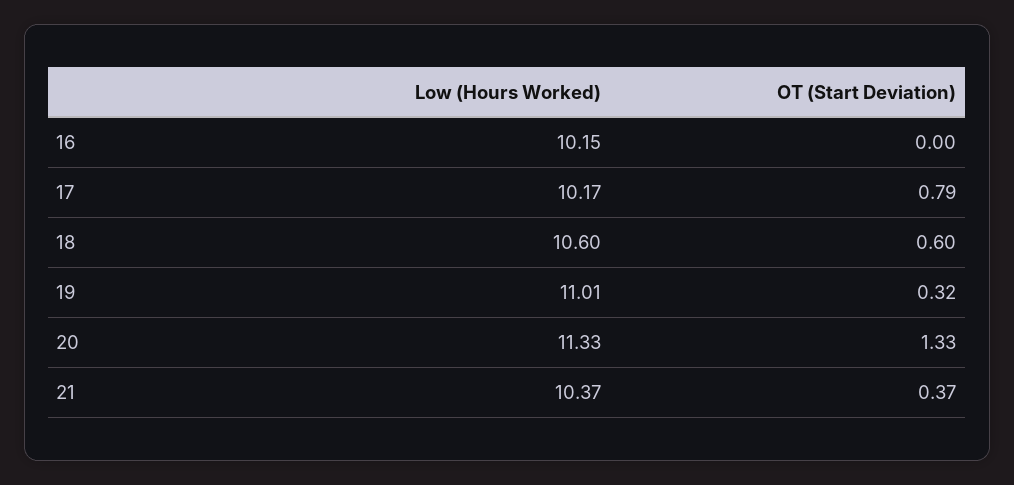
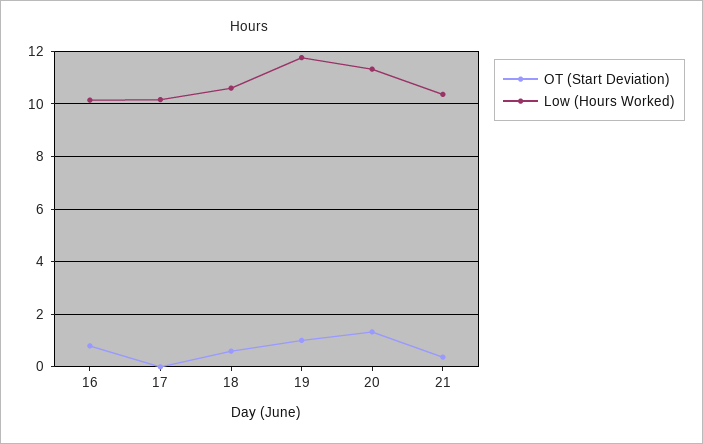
  {
    "Low (Hours Worked)": {
      "16": 10.15,
      "17": 10.17,
      "18": 10.6,
-     "19": 11.01,
+     "19": 11.75,
      "20": 11.33,
      "21": 10.37
    },
    "OT (Start Deviation)": {
-     "16": 0,
+     "16": 0.75,
-     "17": 0.79,
+     "17": 0,
      "18": 0.6,
-     "19": 0.32,
+     "19": 1,
      "20": 1.33,
      "21": 0.37
    }
  }

